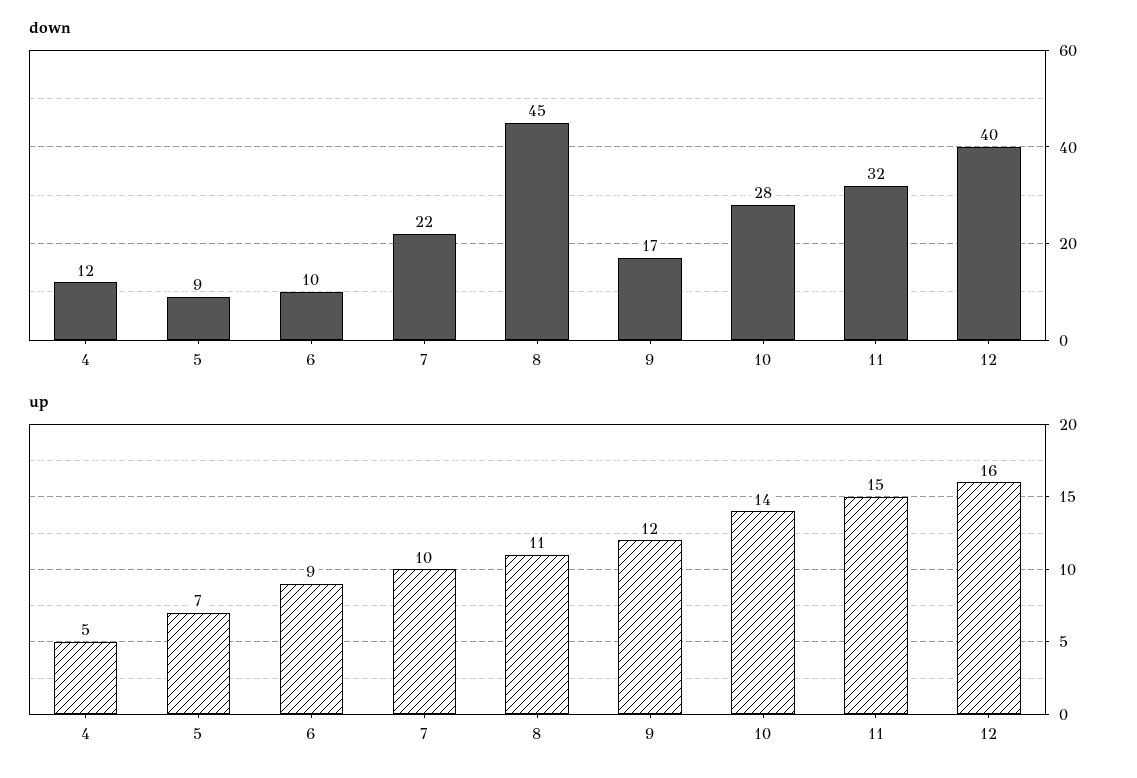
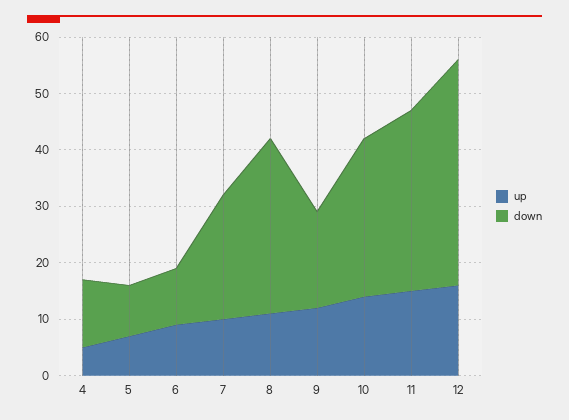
  {
    "down": {
      "4": 12,
      "5": 9,
      "6": 10,
      "7": 22,
-     "8": 45,
+     "8": 30,
      "9": 17,
      "10": 28,
      "11": 32,
      "12": 40
    },
    "up": {
      "4": 5,
      "5": 7,
      "6": 9,
      "7": 10,
      "8": 11,
      "9": 12,
      "10": 14,
      "11": 15,
      "12": 16
    }
  }

